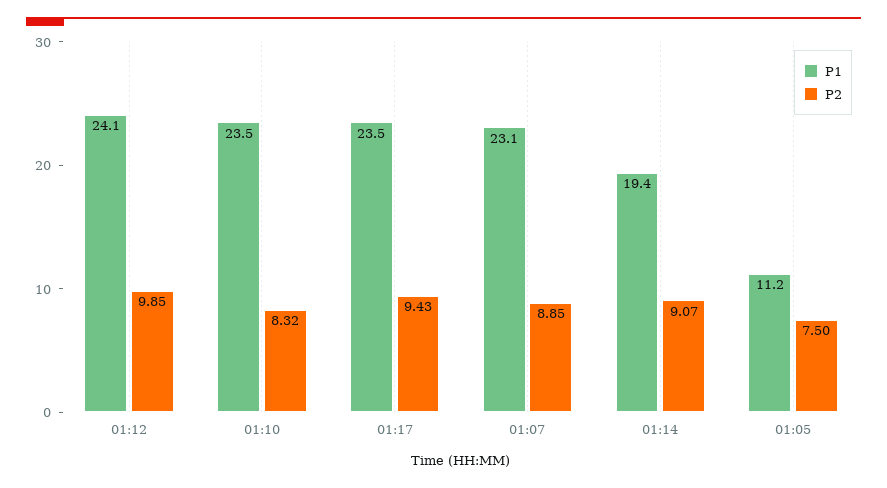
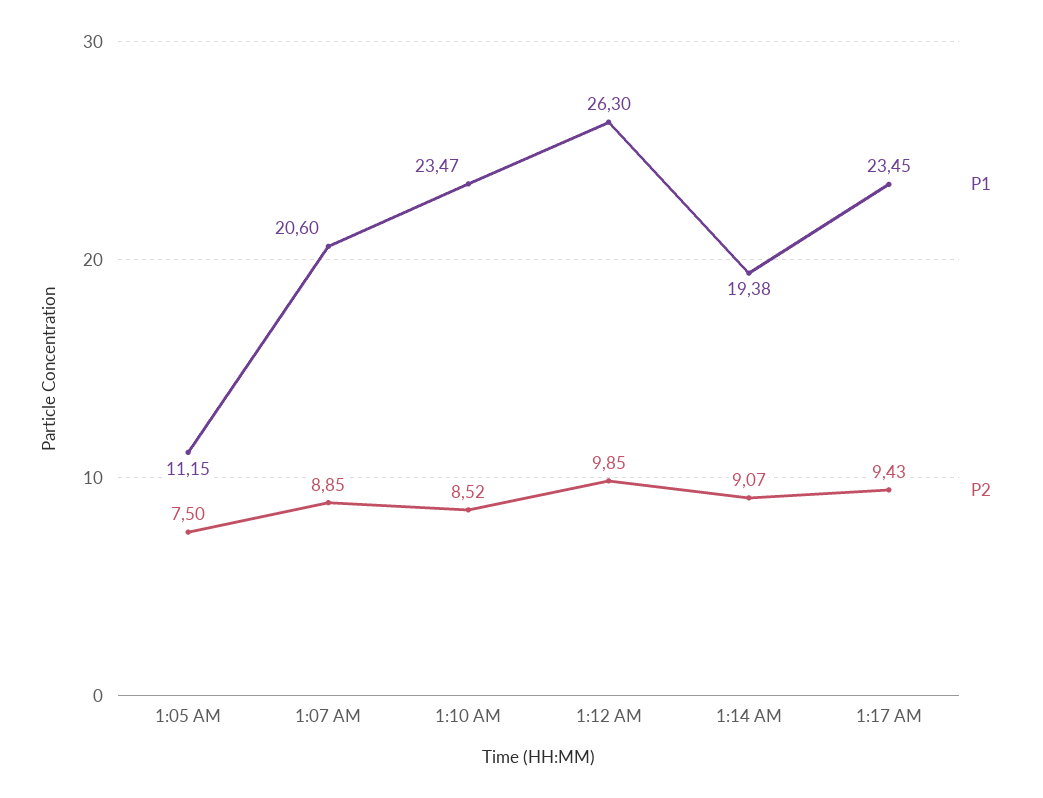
  {
    "P1": {
-     "01:12": 24.1,
+     "01:12": 26.3,
      "01:10": 23.47,
      "01:17": 23.45,
-     "01:07": 23.1,
+     "01:07": 20.6,
      "01:14": 19.38,
      "01:05": 11.15
    },
    "P2": {
      "01:12": 9.85,
-     "01:10": 8.32,
+     "01:10": 8.52,
      "01:17": 9.43,
      "01:07": 8.85,
      "01:14": 9.07,
      "01:05": 7.5
    }
  }

